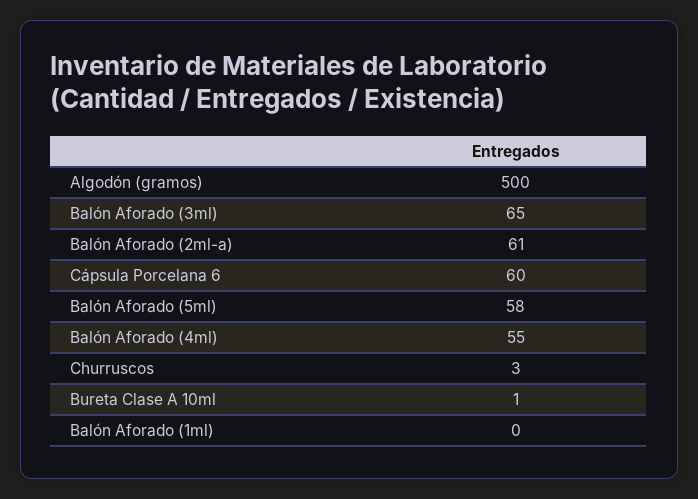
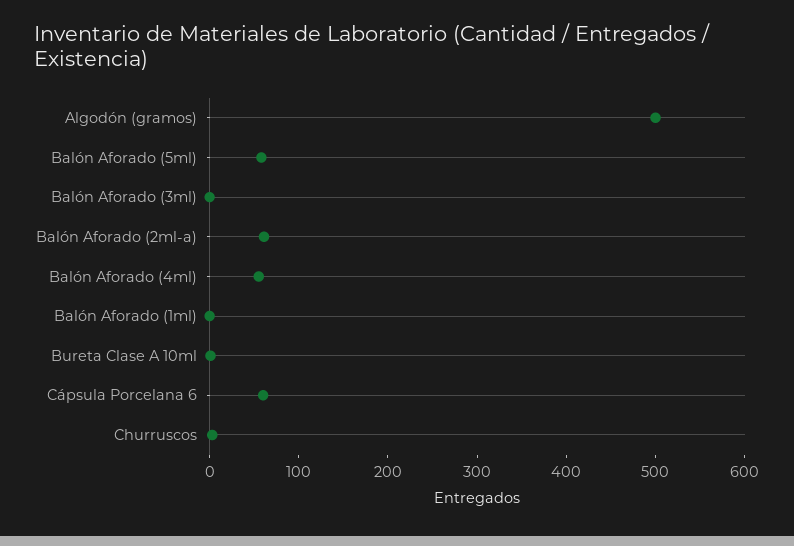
  {
    "Algodón (gramos)": 500,
-   "Balón Aforado (3ml)": 65,
+   "Balón Aforado (3ml)": 0,
    "Balón Aforado (2ml-a)": 61,
    "Cápsula Porcelana 6": 60,
    "Balón Aforado (5ml)": 58,
    "Balón Aforado (4ml)": 55,
    "Churruscos": 3,
    "Bureta Clase A 10ml": 1,
    "Balón Aforado (1ml)": 0
  }

